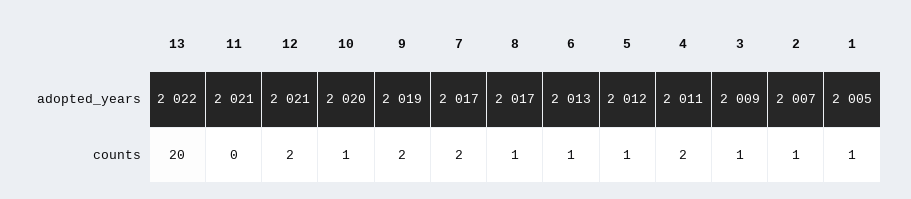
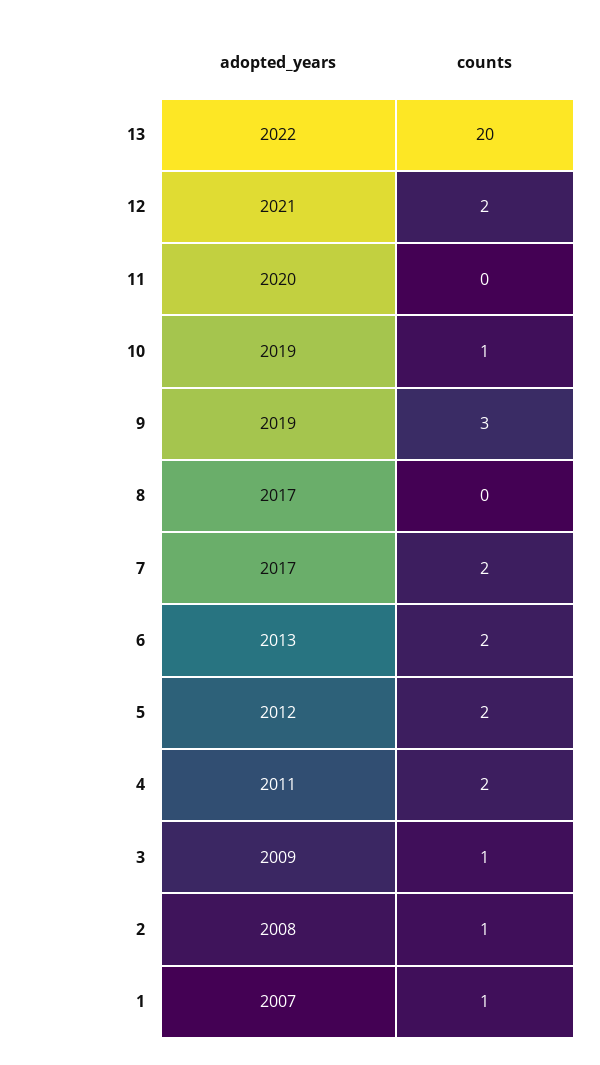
  {
    "13": {
      "adopted_years": 2022,
      "counts": 20
    },
    "11": {
-     "adopted_years": 2021,
+     "adopted_years": 2020,
      "counts": 0
    },
    "12": {
      "adopted_years": 2021,
      "counts": 2
    },
    "10": {
-     "adopted_years": 2020,
+     "adopted_years": 2019,
      "counts": 1
    },
    "9": {
      "adopted_years": 2019,
-     "counts": 2
+     "counts": 3
    },
    "7": {
      "adopted_years": 2017,
      "counts": 2
    },
    "8": {
      "adopted_years": 2017,
-     "counts": 1
+     "counts": 0
    },
    "6": {
      "adopted_years": 2013,
-     "counts": 1
+     "counts": 2
    },
    "5": {
      "adopted_years": 2012,
-     "counts": 1
+     "counts": 2
    },
    "4": {
      "adopted_years": 2011,
      "counts": 2
    },
    "3": {
      "adopted_years": 2009,
      "counts": 1
    },
    "2": {
-     "adopted_years": 2007,
+     "adopted_years": 2008,
      "counts": 1
    },
    "1": {
-     "adopted_years": 2005,
+     "adopted_years": 2007,
      "counts": 1
    }
  }

